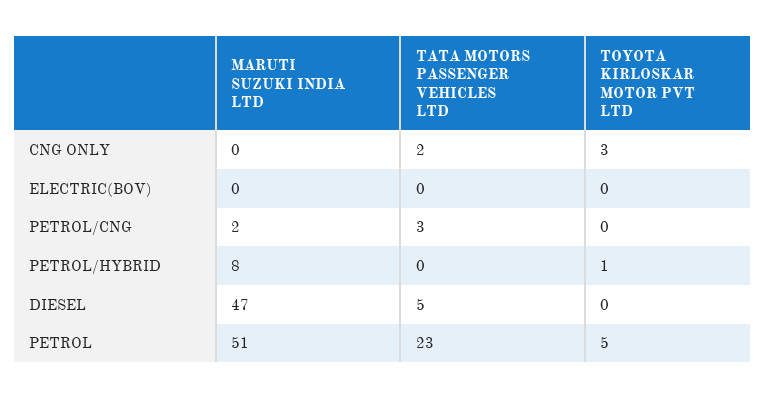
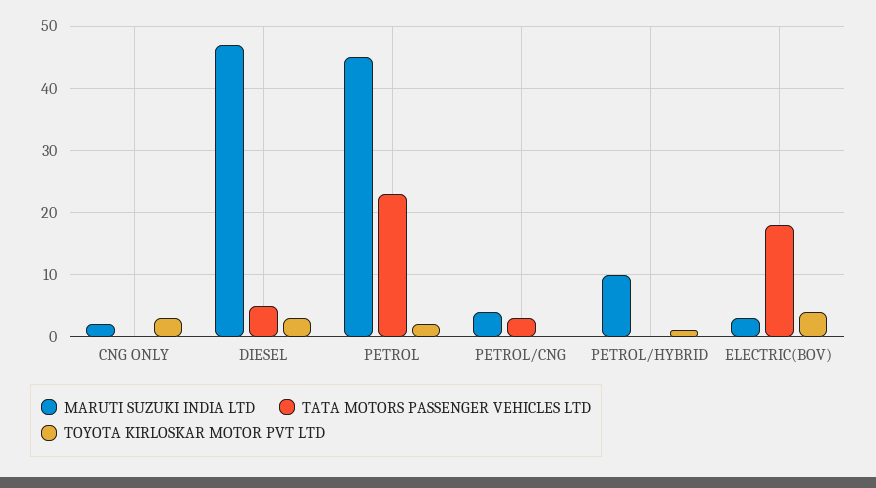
  {
    "MARUTI SUZUKI INDIA LTD": {
-     "CNG ONLY": 0,
+     "CNG ONLY": 2,
-     "ELECTRIC(BOV)": 0,
+     "ELECTRIC(BOV)": 3,
-     "PETROL/CNG": 2,
+     "PETROL/CNG": 4,
-     "PETROL/HYBRID": 8,
+     "PETROL/HYBRID": 10,
      "DIESEL": 47,
-     "PETROL": 51
+     "PETROL": 45
    },
    "TATA MOTORS PASSENGER VEHICLES LTD": {
-     "CNG ONLY": 2,
+     "CNG ONLY": 0,
-     "ELECTRIC(BOV)": 0,
+     "ELECTRIC(BOV)": 18,
      "PETROL/CNG": 3,
      "PETROL/HYBRID": 0,
      "DIESEL": 5,
      "PETROL": 23
    },
    "TOYOTA KIRLOSKAR MOTOR PVT LTD": {
      "CNG ONLY": 3,
-     "ELECTRIC(BOV)": 0,
+     "ELECTRIC(BOV)": 4,
      "PETROL/CNG": 0,
      "PETROL/HYBRID": 1,
-     "DIESEL": 0,
+     "DIESEL": 3,
-     "PETROL": 5
+     "PETROL": 2
    }
  }

